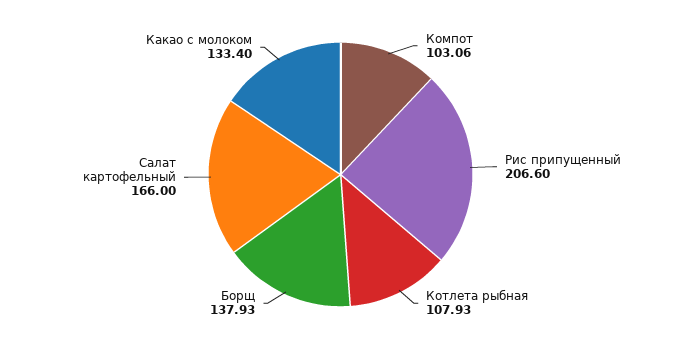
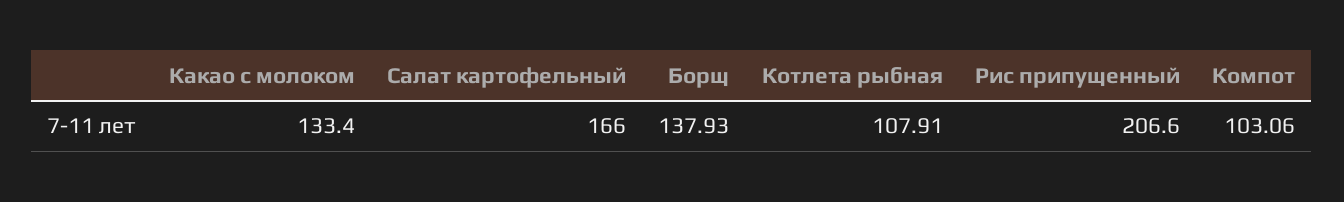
  {
    "Компот": 103.06,
    "Рис припущенный": 206.6,
-   "Котлета рыбная": 107.93,
+   "Котлета рыбная": 107.91,
    "Борщ": 137.93,
    "Салат картофельный": 166,
    "Какао с молоком": 133.4
  }

